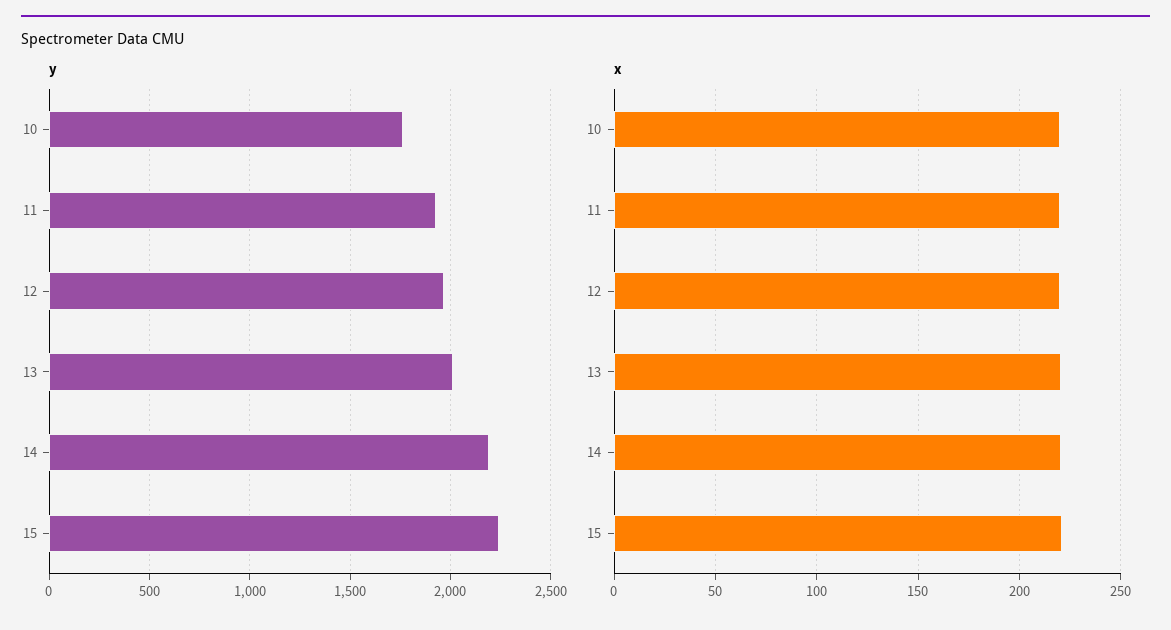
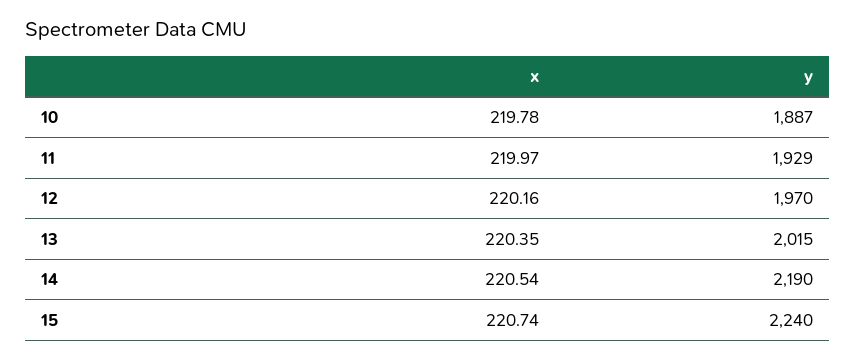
  {
    "y": {
-     "10": 1750,
+     "10": 1887,
      "11": 1929,
      "12": 1970,
      "13": 2015,
      "14": 2190,
      "15": 2240
    },
    "x": {
      "10": 219.78,
      "11": 219.97,
      "12": 220.16,
      "13": 220.35,
      "14": 220.54,
      "15": 220.74
    }
  }

